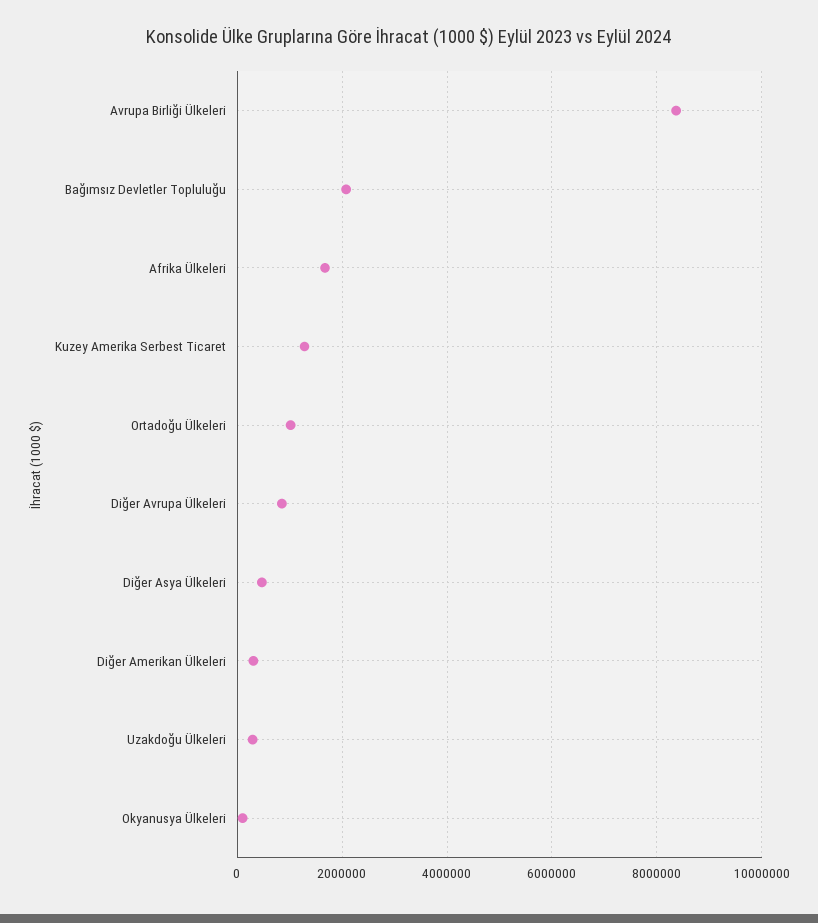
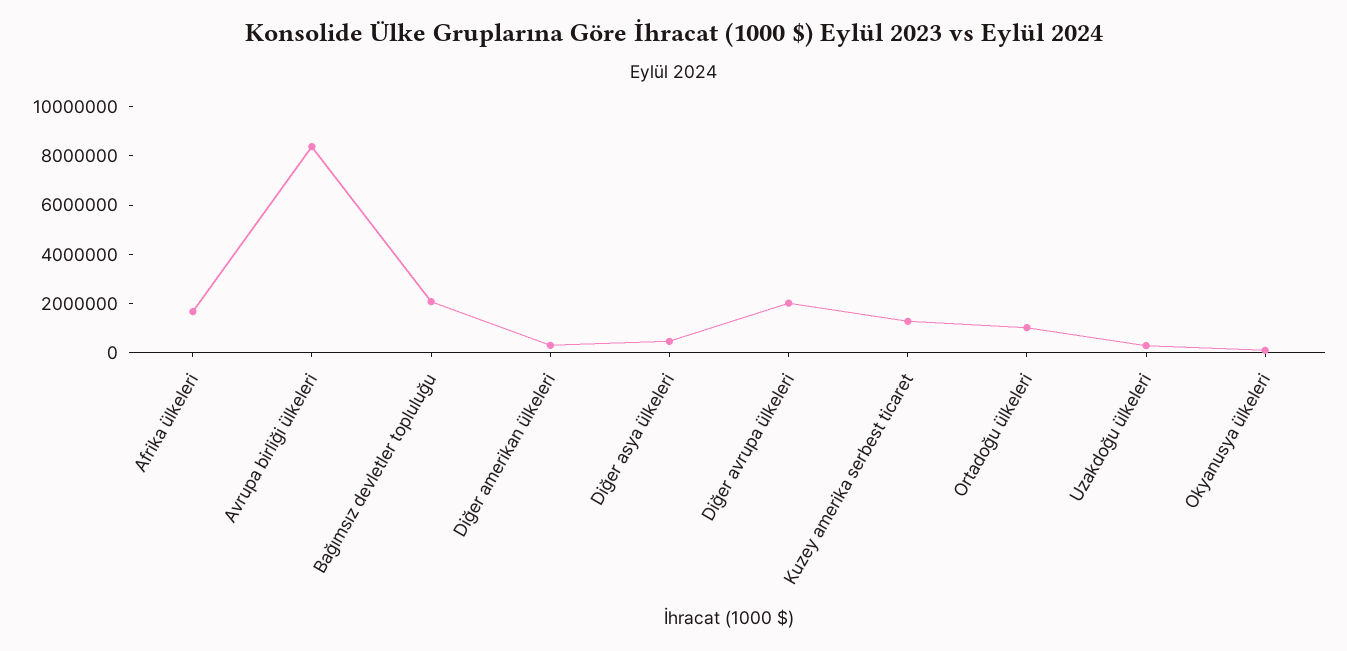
  {
    "Avrupa Birliği Ülkeleri": 8400000,
    "Bağımsız Devletler Topluluğu": 2000000,
    "Afrika Ülkeleri": 1600000,
    "Kuzey Amerika Serbest Ticaret": 1200000,
    "Ortadoğu Ülkeleri": 1000000,
-   "Diğer Avrupa Ülkeleri": 800000,
+   "Diğer Avrupa Ülkeleri": 2000000,
    "Diğer Asya Ülkeleri": 400000,
    "Diğer Amerikan Ülkeleri": 400000,
    "Uzakdoğu Ülkeleri": 200000,
    "Okyanusya Ülkeleri": 200000
  }

